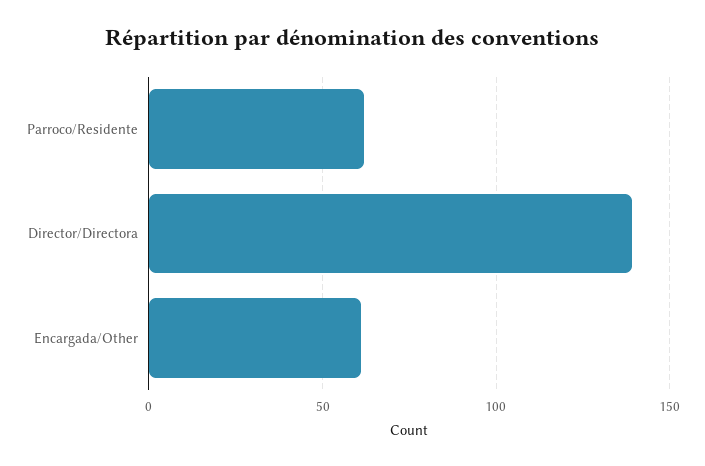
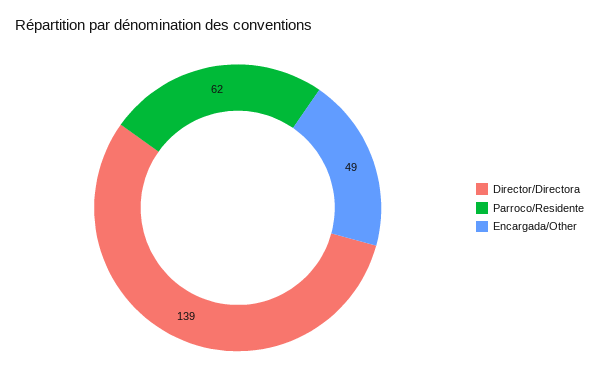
  {
    "Parroco/Residente": 62,
    "Director/Directora": 139,
-   "Encargada/Other": 60
+   "Encargada/Other": 49
  }

